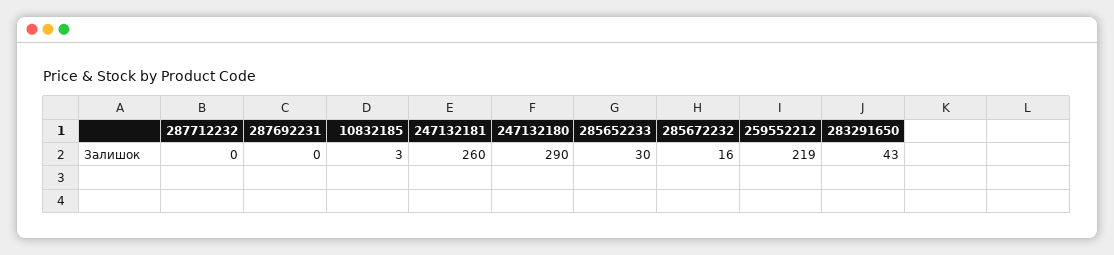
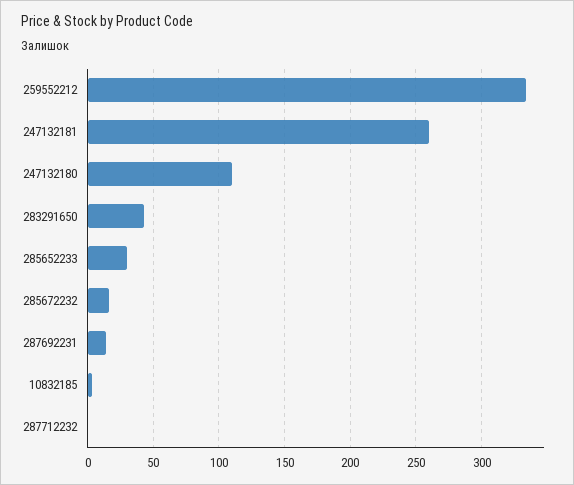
  {
    "287712232": 0,
-   "287692231": 0,
+   "287692231": 15,
    "10832185": 3,
    "247132181": 260,
-   "247132180": 290,
+   "247132180": 110,
    "285652233": 30,
    "285672232": 16,
-   "259552212": 219,
+   "259552212": 335,
    "283291650": 43
  }

